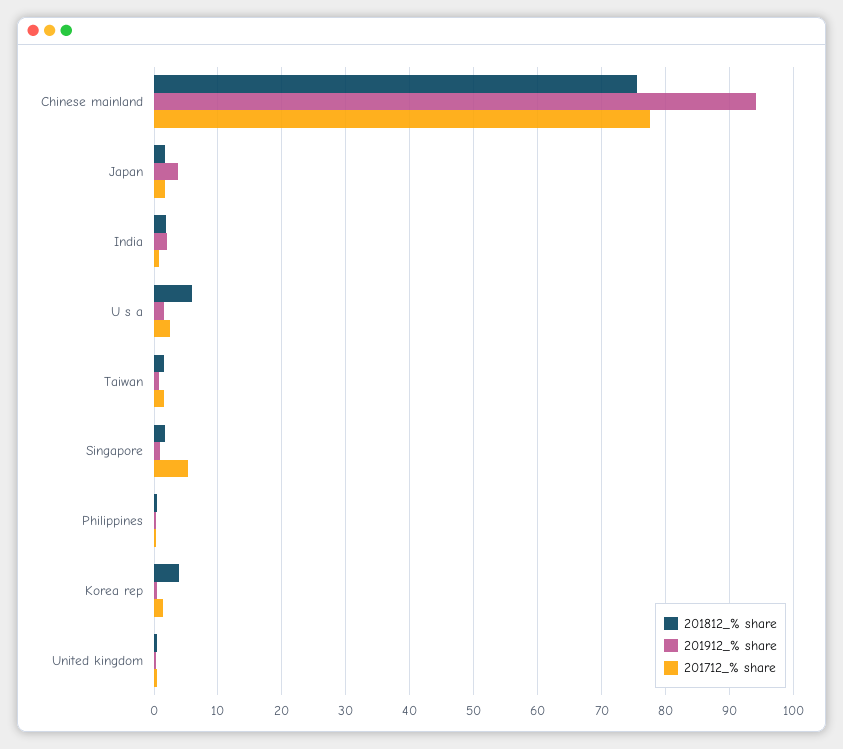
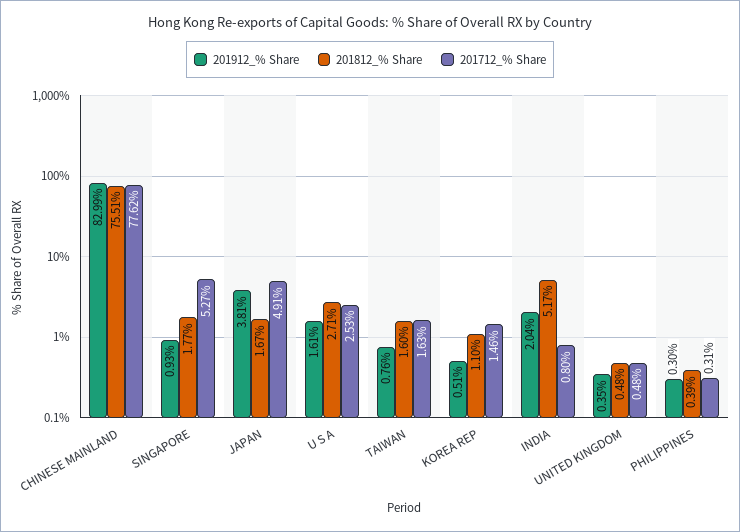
  {
    "201812_% share": {
      "Chinese mainland": 75.51,
      "Japan": 1.67,
-     "India": 2,
+     "India": 5.17,
-     "U s a": 6,
+     "U s a": 2.71,
      "Taiwan": 1.6,
      "Singapore": 1.77,
      "Philippines": 0.39,
-     "Korea rep": 4,
+     "Korea rep": 1.1,
      "United kingdom": 0.48
    },
    "201912_% share": {
-     "Chinese mainland": 94,
+     "Chinese mainland": 82.99,
      "Japan": 3.81,
      "India": 2.04,
      "U s a": 1.61,
      "Taiwan": 0.76,
      "Singapore": 0.93,
      "Philippines": 0.3,
      "Korea rep": 0.51,
      "United kingdom": 0.35
    },
    "201712_% share": {
      "Chinese mainland": 77.62,
-     "Japan": 2,
+     "Japan": 4.91,
      "India": 0.8,
      "U s a": 2.53,
      "Taiwan": 1.63,
      "Singapore": 5.27,
      "Philippines": 0.31,
      "Korea rep": 1.46,
      "United kingdom": 0.48
    }
  }

